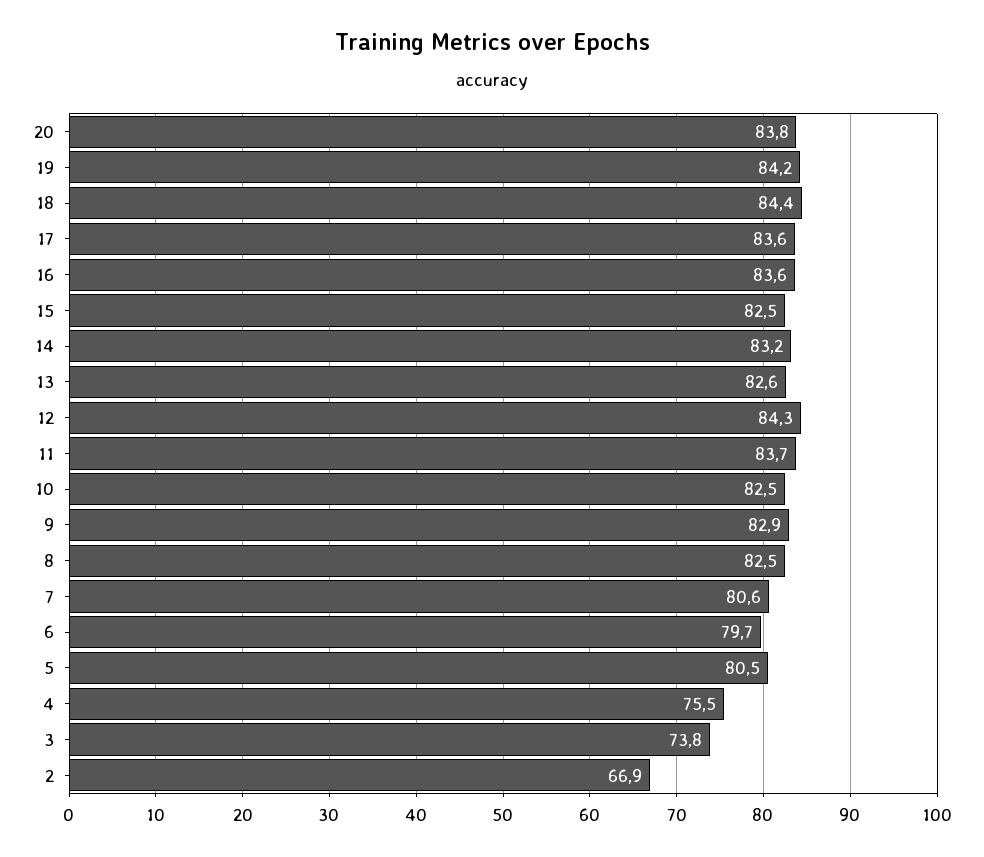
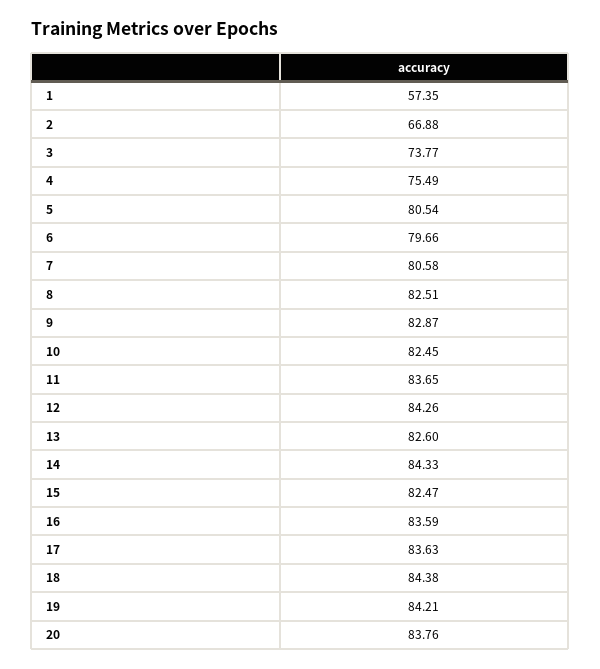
  {
    "20": 83.76,
    "19": 84.21,
    "18": 84.38,
    "17": 83.63,
    "16": 83.59,
    "15": 82.47,
-   "14": 83.2,
+   "14": 84.33,
    "13": 82.6,
    "12": 84.26,
    "11": 83.65,
    "10": 82.45,
    "9": 82.87,
    "8": 82.51,
    "7": 80.58,
    "6": 79.66,
    "5": 80.54,
    "4": 75.49,
    "3": 73.77,
-   "2": 66.88
+   "2": 66.88,
+   "1": 57.35
  }

